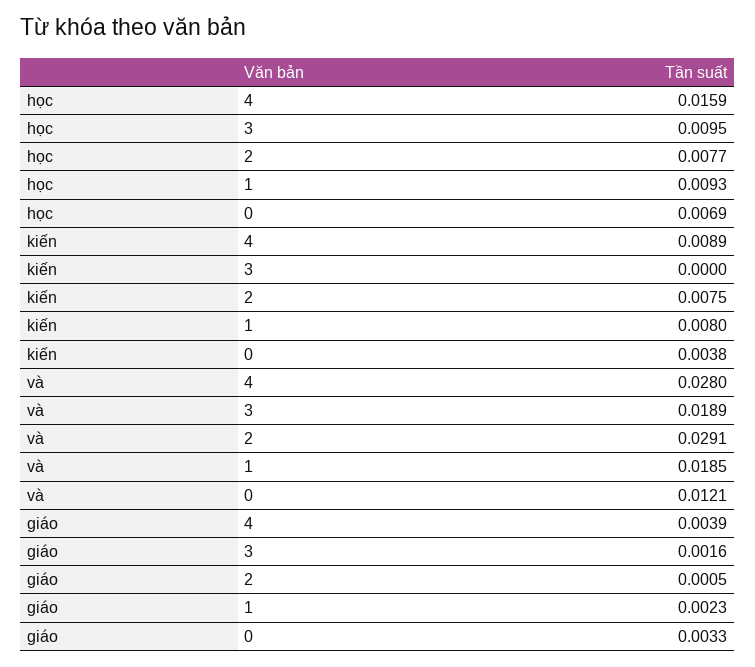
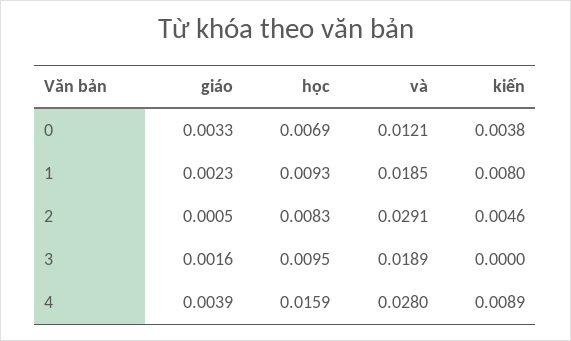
  {
    "học": {
      "4": 0.0159,
      "3": 0.0095,
-     "2": 0.0077,
+     "2": 0.0083,
      "1": 0.0093,
      "0": 0.0069
    },
    "kiến": {
      "4": 0.0089,
      "3": 0,
-     "2": 0.0075,
+     "2": 0.0046,
      "1": 0.008,
      "0": 0.0038
    },
    "và": {
      "4": 0.028,
      "3": 0.0189,
      "2": 0.0291,
      "1": 0.0185,
      "0": 0.0121
    },
    "giáo": {
      "4": 0.0039,
      "3": 0.0016,
      "2": 0.0005,
      "1": 0.0023,
      "0": 0.0033
    }
  }

